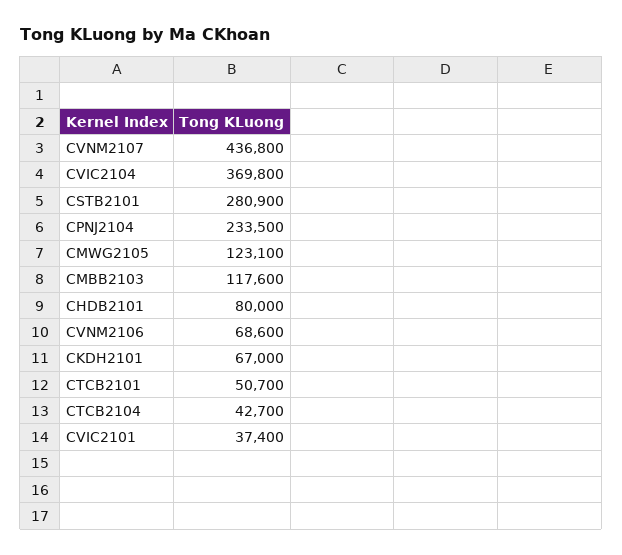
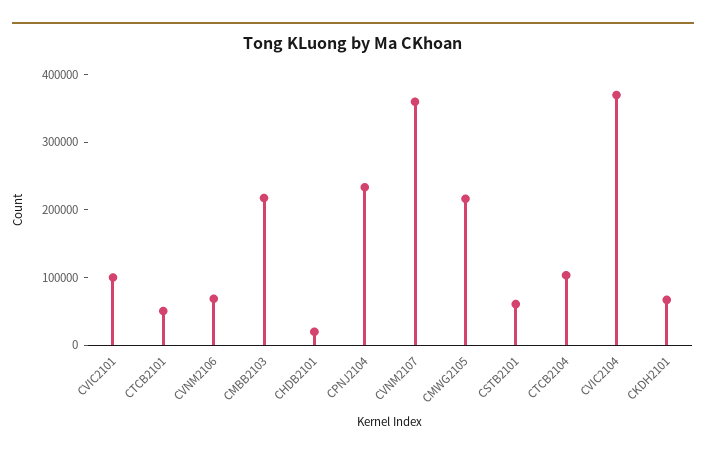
  {
-   "CVNM2107": 436800,
+   "CVNM2107": 360000,
    "CVIC2104": 369800,
-   "CSTB2101": 280900,
+   "CSTB2101": 60000,
    "CPNJ2104": 233500,
-   "CMWG2105": 123100,
+   "CMWG2105": 220000,
-   "CMBB2103": 117600,
+   "CMBB2103": 220000,
-   "CHDB2101": 80000,
+   "CHDB2101": 20000,
    "CVNM2106": 68600,
    "CKDH2101": 67000,
    "CTCB2101": 50700,
-   "CTCB2104": 42700,
+   "CTCB2104": 100000,
-   "CVIC2101": 37400
+   "CVIC2101": 100000
  }

